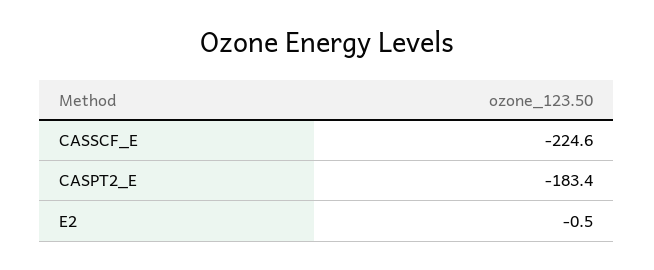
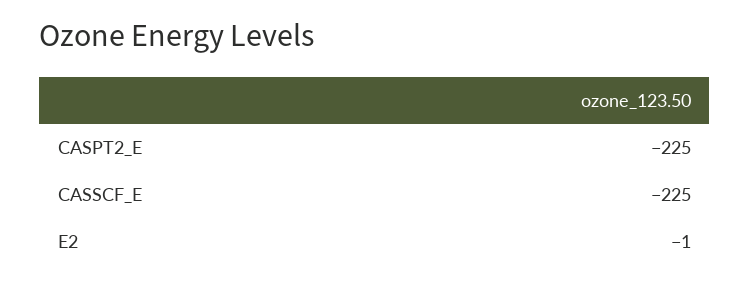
  {
    "CASSCF_E": -224.6,
-   "CASPT2_E": -183.4,
+   "CASPT2_E": -225,
    "E2": -0.5
  }

